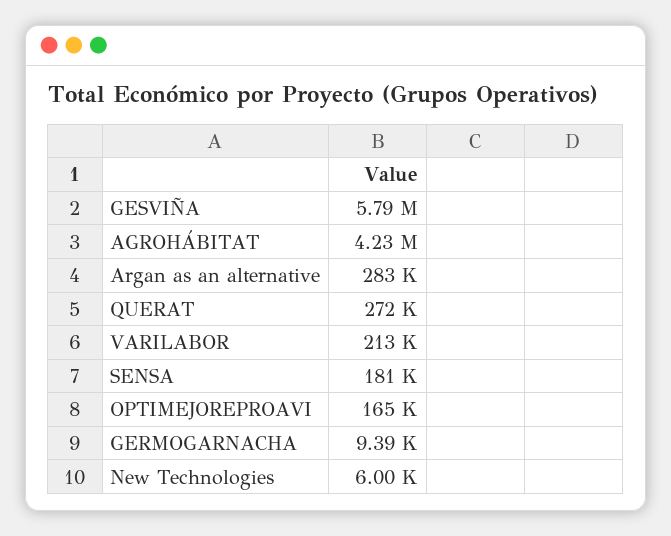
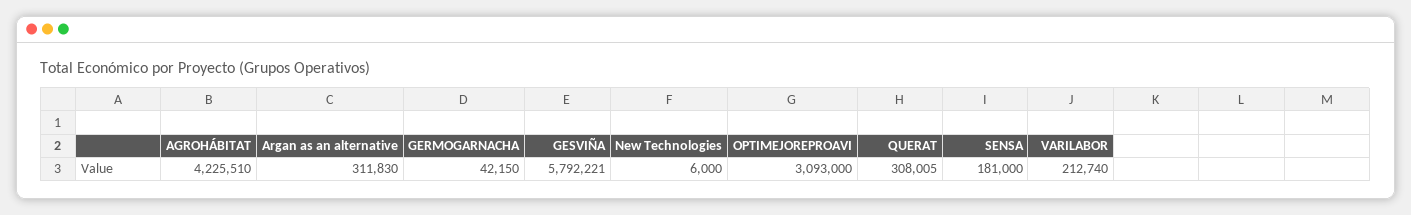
  {
    "GESVIÑA": 5792221,
    "AGROHÁBITAT": 4225510,
-   "Argan as an alternative": 283000,
+   "Argan as an alternative": 311830,
-   "QUERAT": 272000,
+   "QUERAT": 308005,
    "VARILABOR": 212740,
    "SENSA": 181000,
-   "OPTIMEJOREPROAVI": 165000,
+   "OPTIMEJOREPROAVI": 3093000,
-   "GERMOGARNACHA": 9390,
+   "GERMOGARNACHA": 42150,
    "New Technologies": 6000
  }

